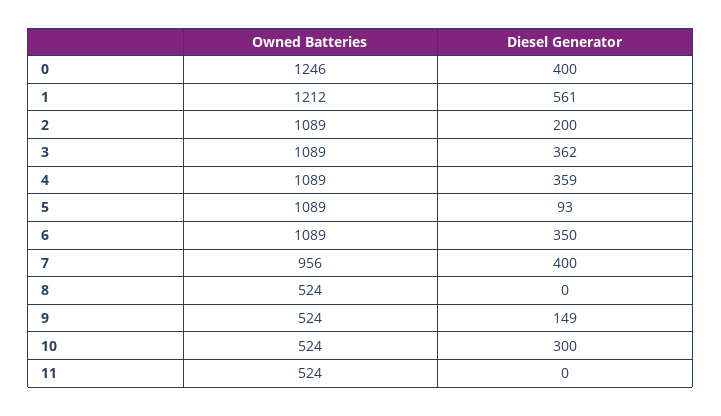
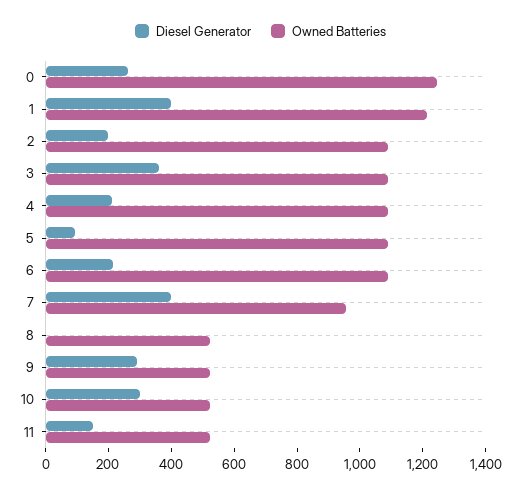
  {
    "Owned Batteries": {
      "0": 1246,
      "1": 1212,
      "2": 1089,
      "3": 1089,
      "4": 1089,
      "5": 1089,
      "6": 1089,
      "7": 956,
      "8": 524,
      "9": 524,
      "10": 524,
      "11": 524
    },
    "Diesel Generator": {
-     "0": 400,
+     "0": 250,
-     "1": 561,
+     "1": 400,
      "2": 200,
      "3": 362,
-     "4": 359,
+     "4": 200,
      "5": 93,
-     "6": 350,
+     "6": 200,
      "7": 400,
      "8": 0,
-     "9": 149,
+     "9": 300,
      "10": 300,
-     "11": 0
+     "11": 150
    }
  }

